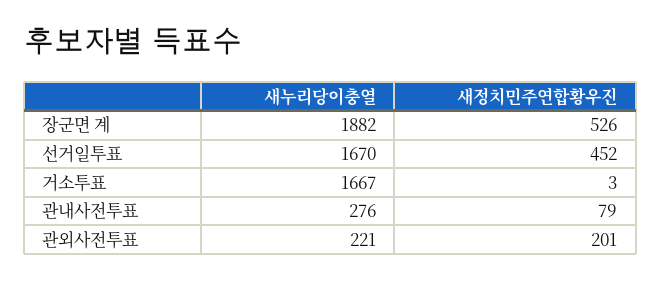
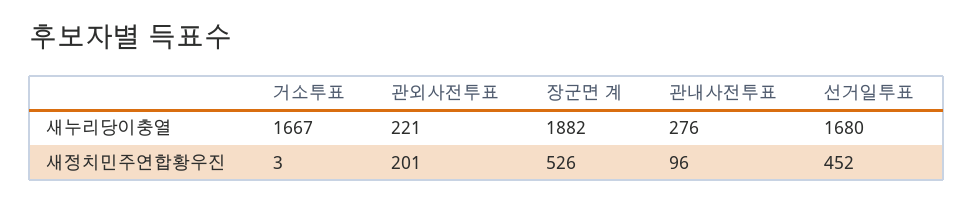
  {
    "새누리당이충열": {
      "장군면 계": 1882,
-     "선거일투표": 1670,
+     "선거일투표": 1680,
      "거소투표": 1667,
      "관내사전투표": 276,
      "관외사전투표": 221
    },
    "새정치민주연합황우진": {
      "장군면 계": 526,
      "선거일투표": 452,
      "거소투표": 3,
-     "관내사전투표": 79,
+     "관내사전투표": 96,
      "관외사전투표": 201
    }
  }

